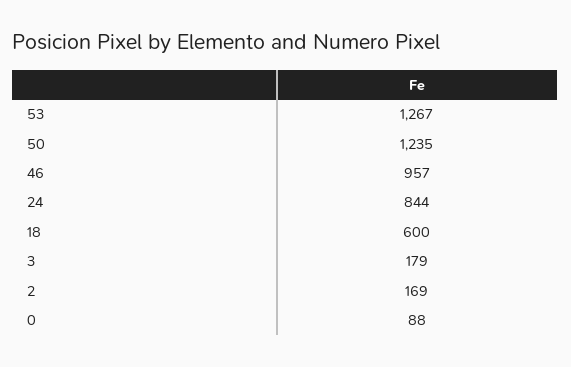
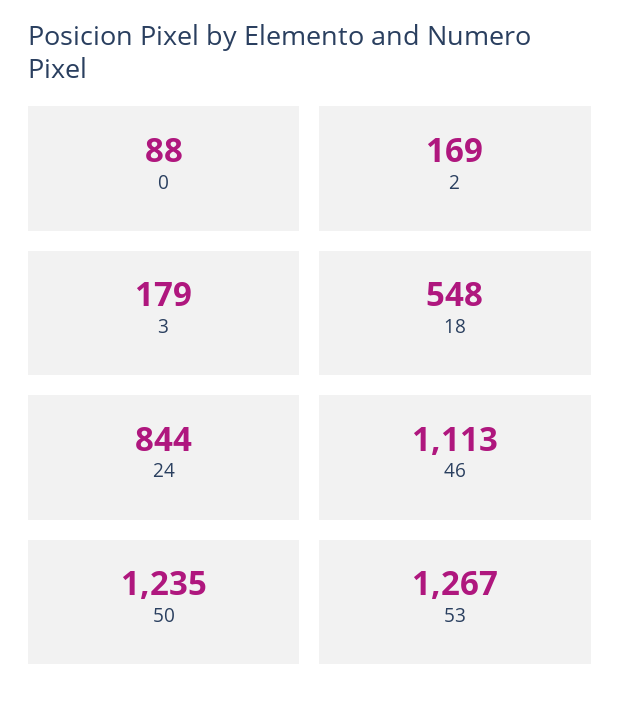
  {
    "53": 1267,
    "50": 1235,
-   "46": 957,
+   "46": 1113,
    "24": 844,
-   "18": 600,
+   "18": 548,
    "3": 179,
    "2": 169,
    "0": 88
  }

